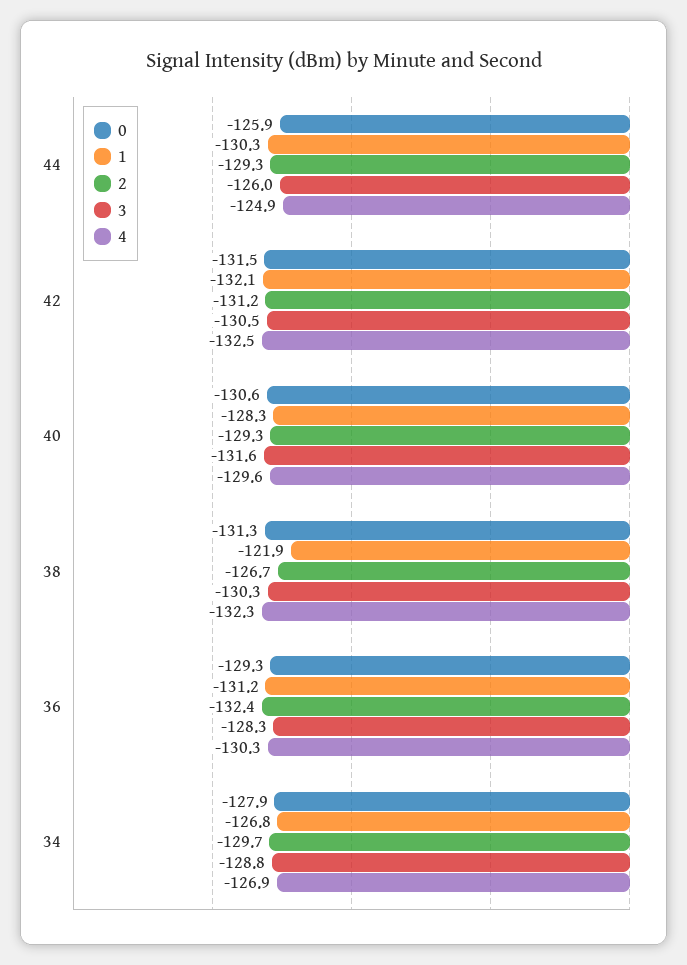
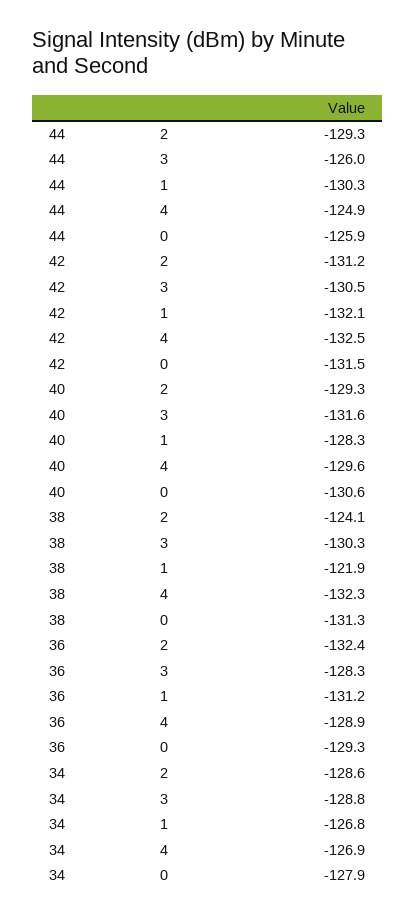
  {
    "0": {
      "44": -125.9,
      "42": -131.5,
      "40": -130.6,
      "38": -131.3,
      "36": -129.3,
      "34": -127.9
    },
    "1": {
      "44": -130.3,
      "42": -132.1,
      "40": -128.3,
      "38": -121.9,
      "36": -131.2,
      "34": -126.8
    },
    "2": {
      "44": -129.3,
      "42": -131.2,
      "40": -129.3,
-     "38": -126.7,
+     "38": -124.1,
      "36": -132.4,
-     "34": -129.7
+     "34": -128.6
    },
    "3": {
      "44": -126,
      "42": -130.5,
      "40": -131.6,
      "38": -130.3,
      "36": -128.3,
      "34": -128.8
    },
    "4": {
      "44": -124.9,
      "42": -132.5,
      "40": -129.6,
      "38": -132.3,
-     "36": -130.3,
+     "36": -128.9,
      "34": -126.9
    }
  }

